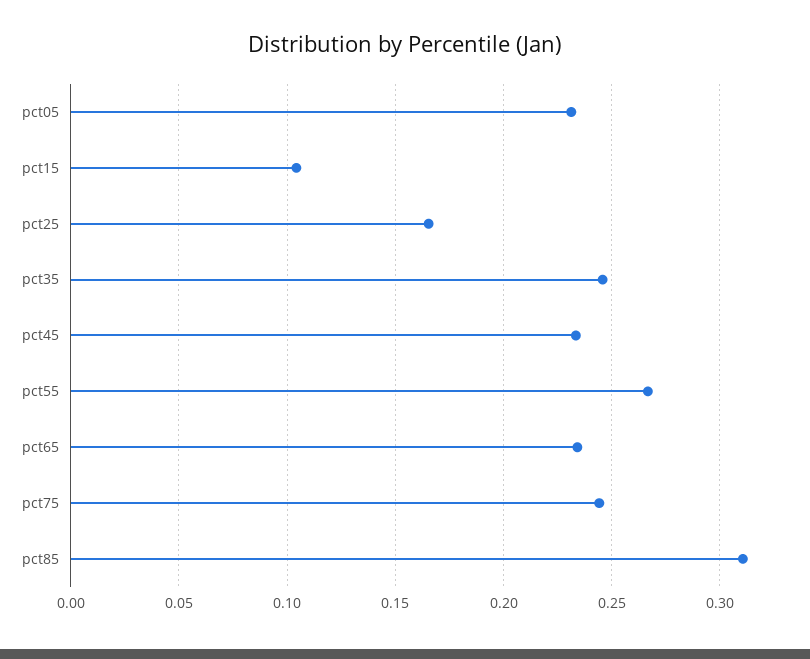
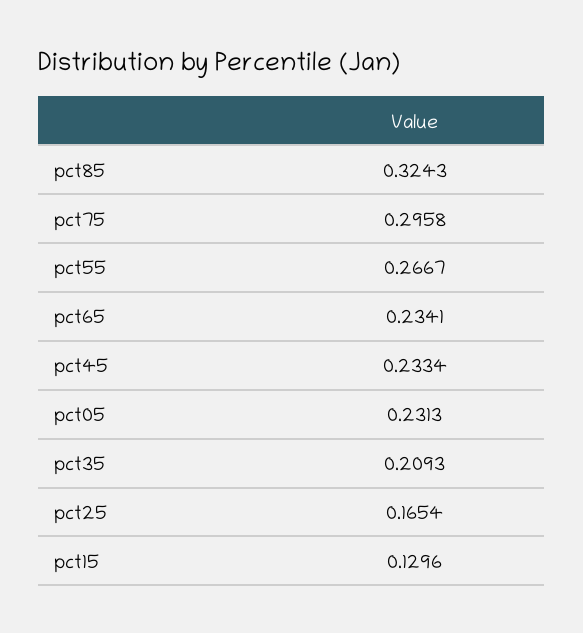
  {
    "pct05": 0.2313,
-   "pct15": 0.105,
+   "pct15": 0.1296,
    "pct25": 0.1654,
-   "pct35": 0.245,
+   "pct35": 0.2093,
    "pct45": 0.2334,
    "pct55": 0.2667,
    "pct65": 0.2341,
-   "pct75": 0.245,
+   "pct75": 0.2958,
-   "pct85": 0.31
+   "pct85": 0.3243
  }

